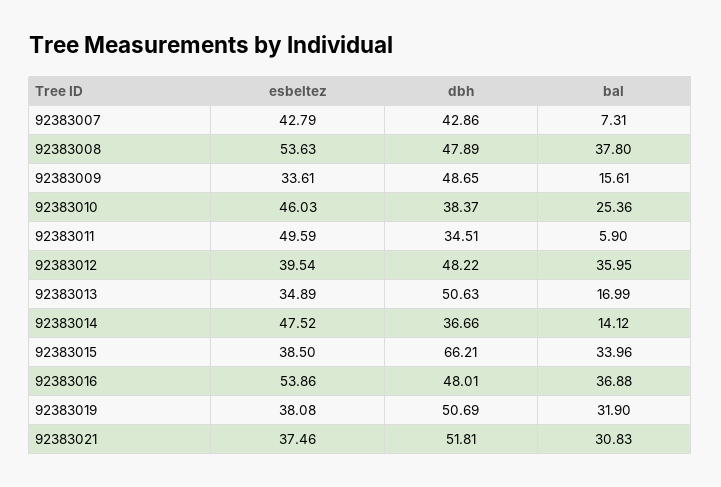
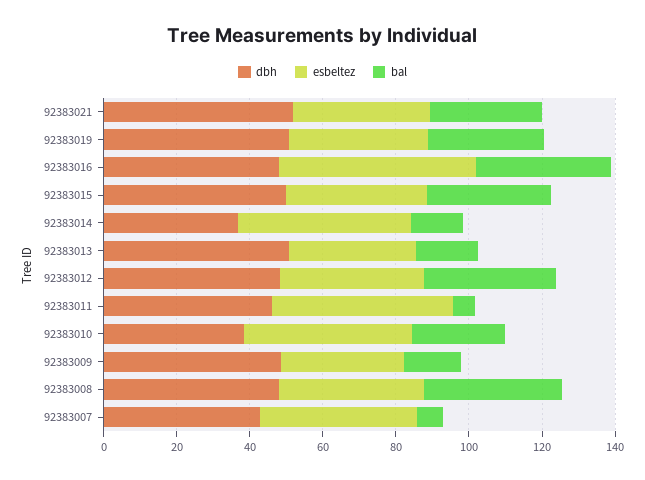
  {
    "esbeltez": {
      "92383007": 42.79,
-     "92383008": 53.63,
+     "92383008": 40,
      "92383009": 33.61,
      "92383010": 46.03,
      "92383011": 49.59,
      "92383012": 39.54,
      "92383013": 34.89,
      "92383014": 47.52,
      "92383015": 38.5,
      "92383016": 53.86,
      "92383019": 38.08,
      "92383021": 37.46
    },
    "dbh": {
      "92383007": 42.86,
      "92383008": 47.89,
      "92383009": 48.65,
      "92383010": 38.37,
-     "92383011": 34.51,
+     "92383011": 45,
      "92383012": 48.22,
      "92383013": 50.63,
      "92383014": 36.66,
-     "92383015": 66.21,
+     "92383015": 50,
      "92383016": 48.01,
      "92383019": 50.69,
      "92383021": 51.81
    },
    "bal": {
      "92383007": 7.31,
      "92383008": 37.8,
      "92383009": 15.61,
      "92383010": 25.36,
      "92383011": 5.9,
      "92383012": 35.95,
      "92383013": 16.99,
      "92383014": 14.12,
      "92383015": 33.96,
      "92383016": 36.88,
      "92383019": 31.9,
      "92383021": 30.83
    }
  }

